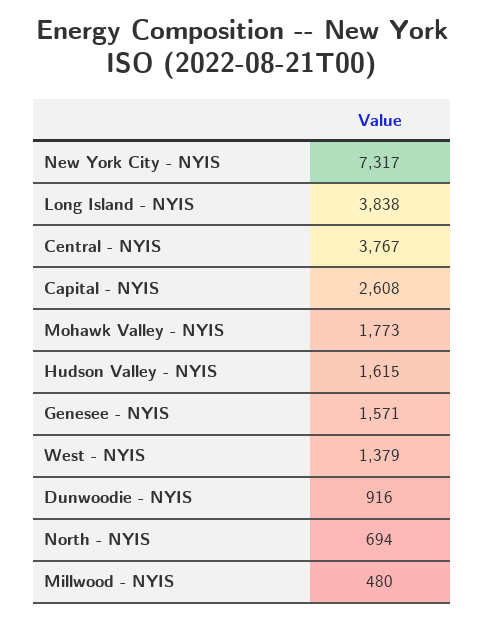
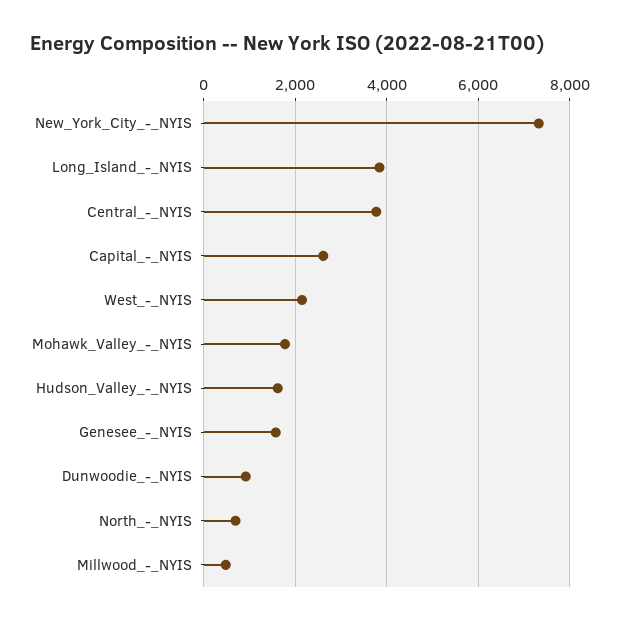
  {
    "New York City - NYIS": 7317,
    "Long Island - NYIS": 3838,
    "Central - NYIS": 3767,
    "Capital - NYIS": 2608,
    "Mohawk Valley - NYIS": 1773,
    "Hudson Valley - NYIS": 1615,
    "Genesee - NYIS": 1571,
-   "West - NYIS": 1379,
+   "West - NYIS": 2200,
    "Dunwoodie - NYIS": 916,
    "North - NYIS": 694,
    "Millwood - NYIS": 480
  }

